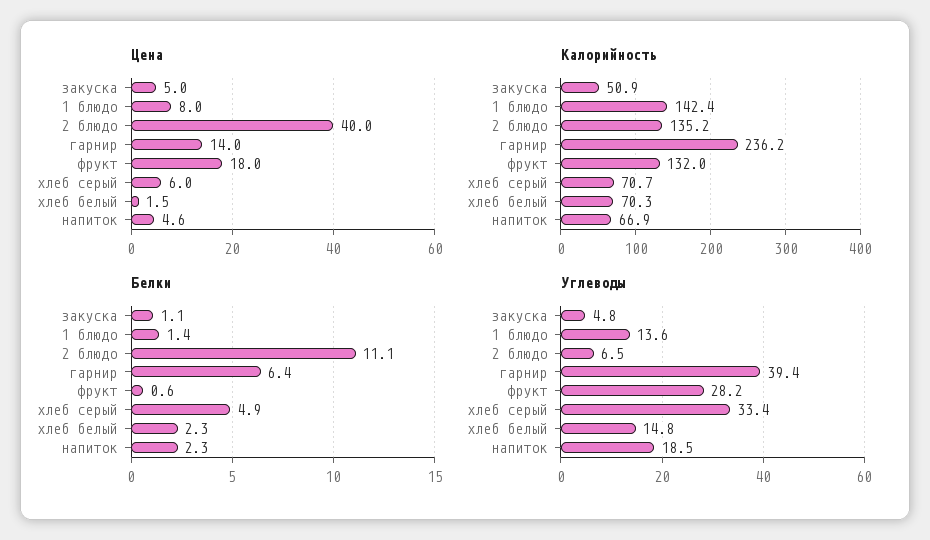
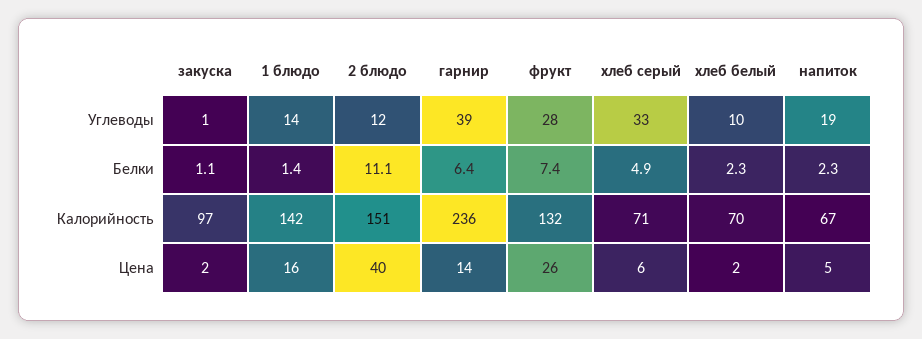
  {
    "Цена": {
-     "закуска": 5,
+     "закуска": 2,
-     "1 блюдо": 8,
+     "1 блюдо": 16,
      "2 блюдо": 40,
      "гарнир": 14,
-     "фрукт": 18,
+     "фрукт": 26,
      "хлеб серый": 6,
      "хлеб белый": 1.5,
      "напиток": 4.6
    },
    "Калорийность": {
-     "закуска": 50.9,
+     "закуска": 97,
      "1 блюдо": 142.4,
-     "2 блюдо": 135.2,
+     "2 блюдо": 151,
      "гарнир": 236.2,
      "фрукт": 132,
      "хлеб серый": 70.7,
      "хлеб белый": 70.3,
      "напиток": 66.9
    },
    "Белки": {
      "закуска": 1.1,
      "1 блюдо": 1.4,
      "2 блюдо": 11.1,
      "гарнир": 6.4,
-     "фрукт": 0.6,
+     "фрукт": 7.4,
      "хлеб серый": 4.9,
      "хлеб белый": 2.3,
      "напиток": 2.3
    },
    "Углеводы": {
-     "закуска": 4.8,
+     "закуска": 1,
      "1 блюдо": 13.6,
-     "2 блюдо": 6.5,
+     "2 блюдо": 12,
      "гарнир": 39.4,
      "фрукт": 28.2,
      "хлеб серый": 33.4,
-     "хлеб белый": 14.8,
+     "хлеб белый": 10,
      "напиток": 18.5
    }
  }

